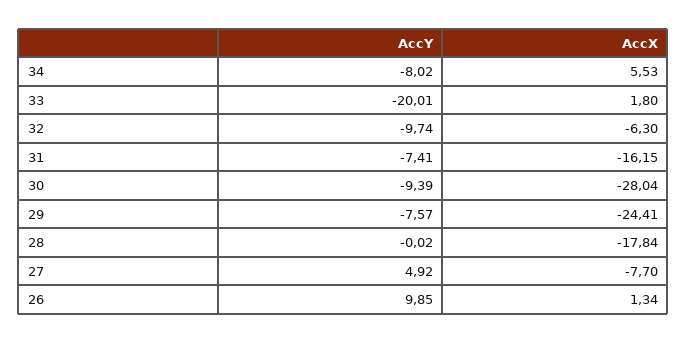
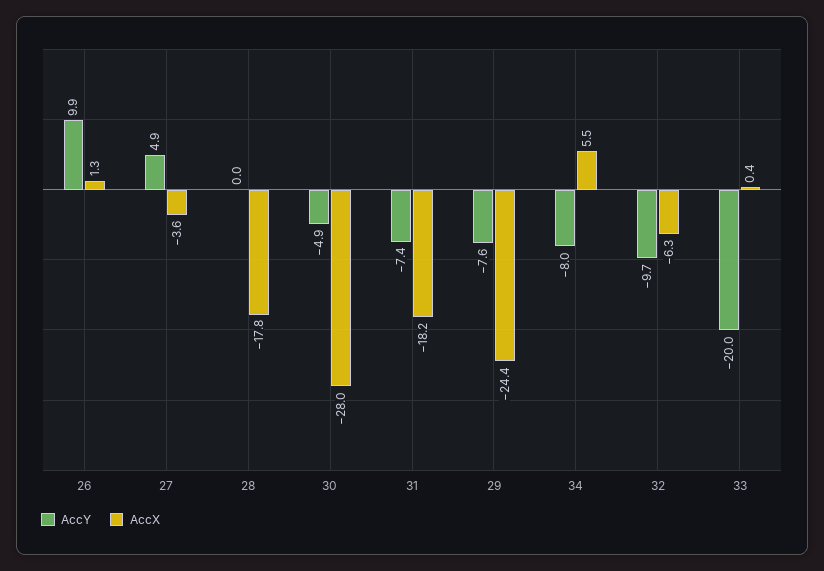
  {
    "AccY": {
      "34": -8.02,
      "33": -20.01,
      "32": -9.74,
      "31": -7.41,
-     "30": -9.39,
+     "30": -4.9,
      "29": -7.57,
      "28": -0.02,
      "27": 4.92,
      "26": 9.85
    },
    "AccX": {
      "34": 5.53,
-     "33": 1.8,
+     "33": 0.4,
      "32": -6.3,
-     "31": -16.15,
+     "31": -18.2,
      "30": -28.04,
      "29": -24.41,
      "28": -17.84,
-     "27": -7.7,
+     "27": -3.6,
      "26": 1.34
    }
  }

